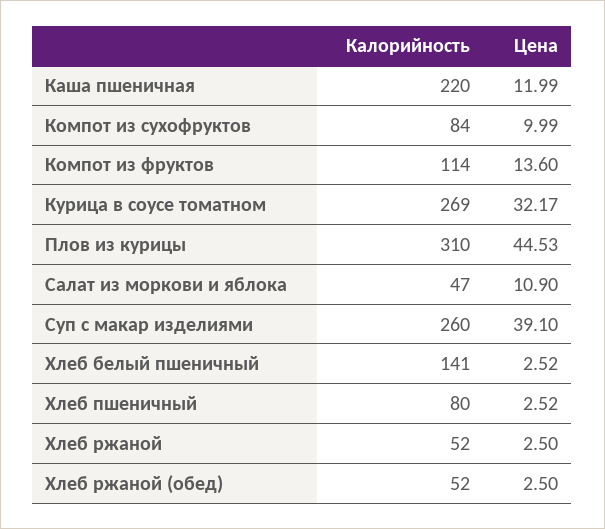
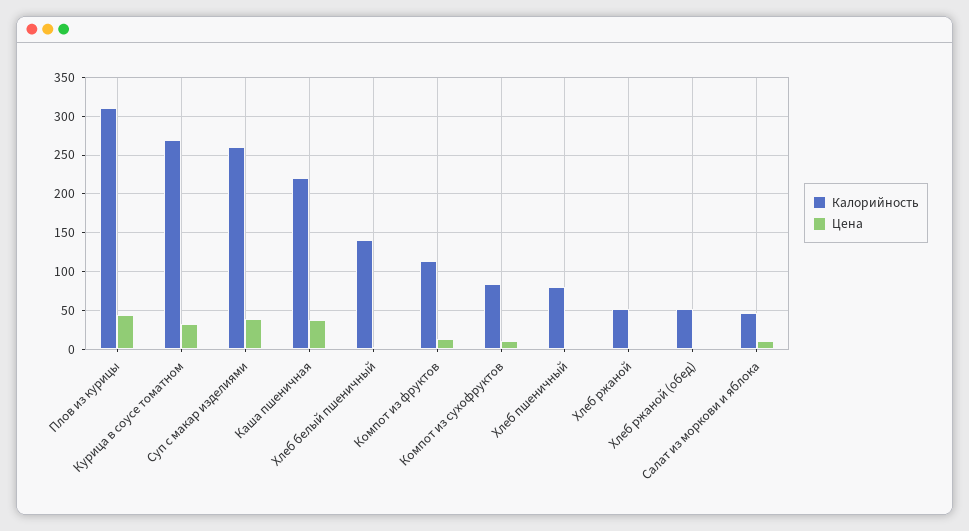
  {
    "Калорийность": {
      "Каша пшеничная": 220,
      "Компот из сухофруктов": 84,
      "Компот из фруктов": 114,
      "Курица в соусе томатном": 269,
      "Плов из курицы": 310,
      "Салат из моркови и яблока": 47,
      "Суп с макар изделиями": 260,
      "Хлеб белый пшеничный": 141,
      "Хлеб пшеничный": 80,
      "Хлеб ржаной": 52,
      "Хлеб ржаной (обед)": 52
    },
    "Цена": {
-     "Каша пшеничная": 11.99,
+     "Каша пшеничная": 40,
      "Компот из сухофруктов": 9.99,
      "Компот из фруктов": 13.6,
      "Курица в соусе томатном": 32.17,
      "Плов из курицы": 44.53,
      "Салат из моркови и яблока": 10.9,
      "Суп с макар изделиями": 39.1,
      "Хлеб белый пшеничный": 2.52,
      "Хлеб пшеничный": 2.52,
      "Хлеб ржаной": 2.5,
      "Хлеб ржаной (обед)": 2.5
    }
  }

